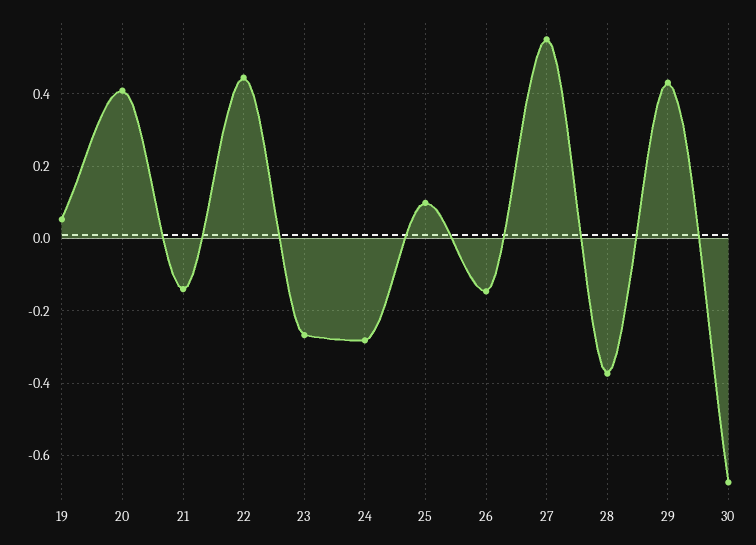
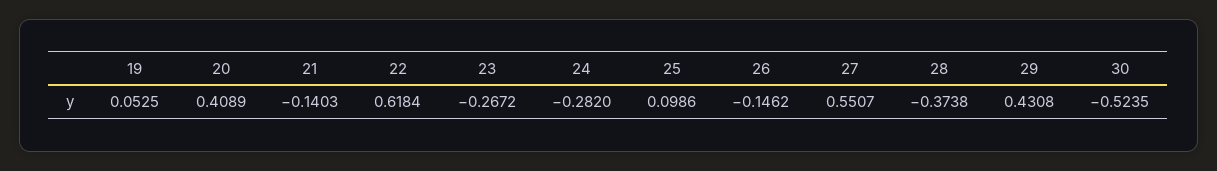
  {
    "19": 0.0525,
    "20": 0.4089,
    "21": -0.1403,
-   "22": 0.44,
+   "22": 0.6184,
    "23": -0.2672,
    "24": -0.282,
    "25": 0.0986,
    "26": -0.1462,
    "27": 0.5507,
    "28": -0.3738,
    "29": 0.4308,
-   "30": -0.68
+   "30": -0.5235
  }

